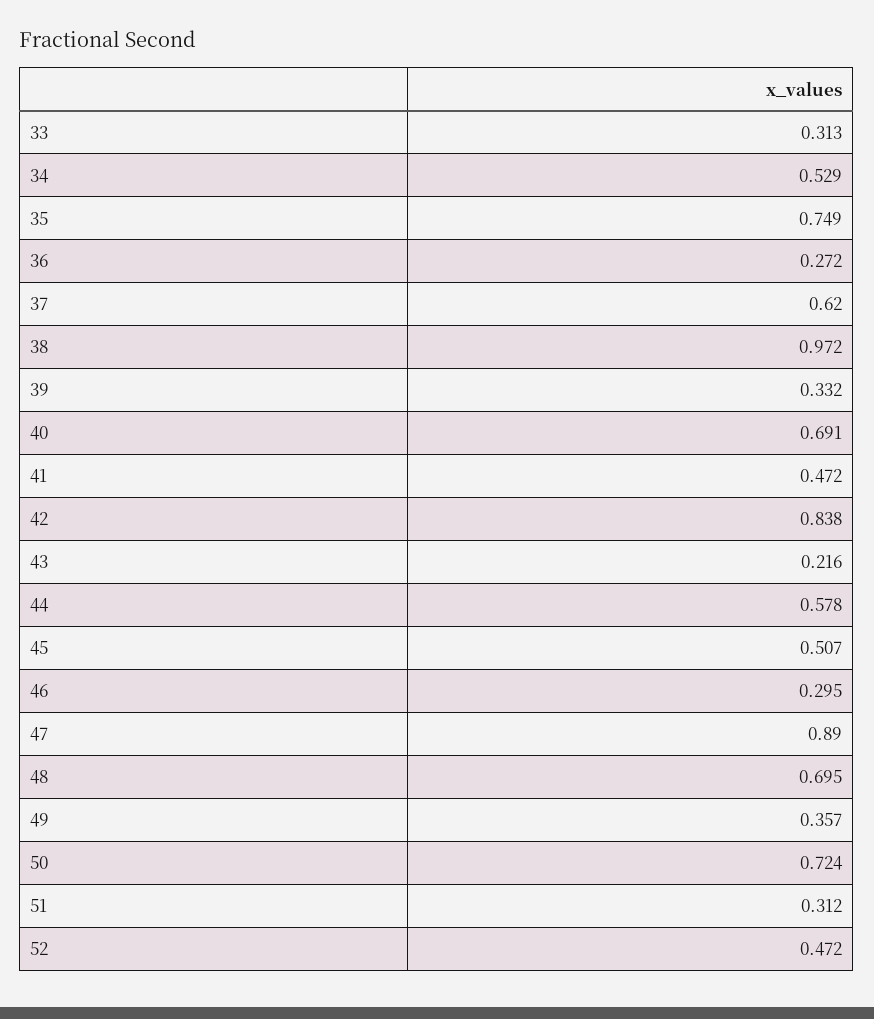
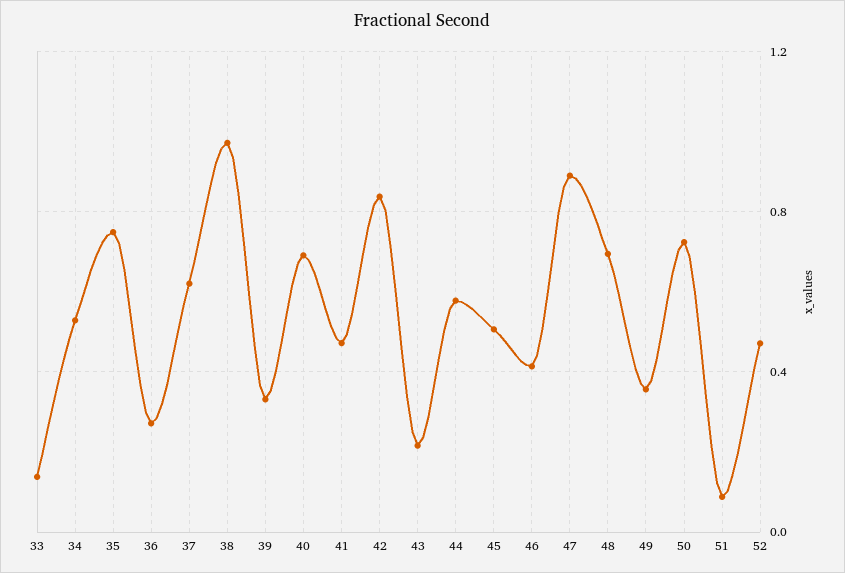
  {
-   "33": 0.313,
+   "33": 0.15,
    "34": 0.529,
    "35": 0.749,
    "36": 0.272,
    "37": 0.62,
    "38": 0.972,
    "39": 0.332,
    "40": 0.691,
    "41": 0.472,
    "42": 0.838,
    "43": 0.216,
    "44": 0.578,
    "45": 0.507,
-   "46": 0.295,
+   "46": 0.4,
    "47": 0.89,
    "48": 0.695,
    "49": 0.357,
    "50": 0.724,
-   "51": 0.312,
+   "51": 0.1,
    "52": 0.472
  }

